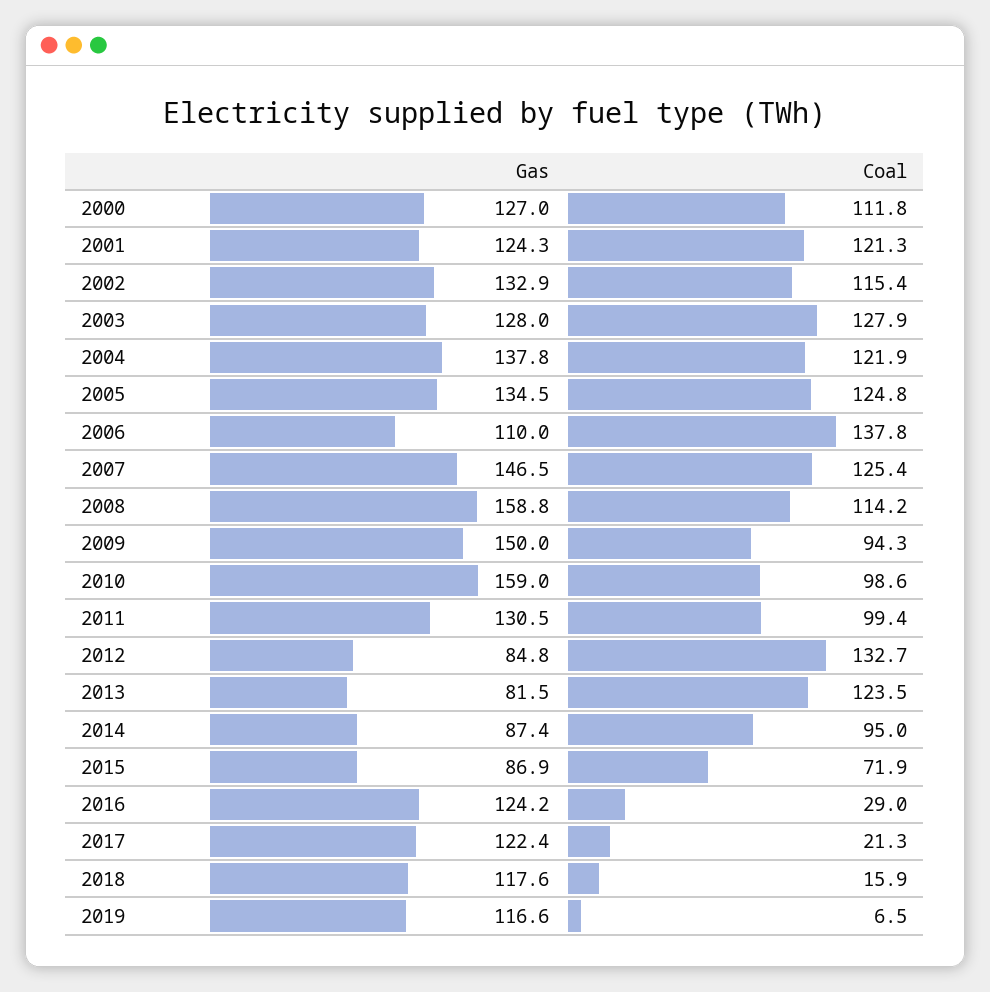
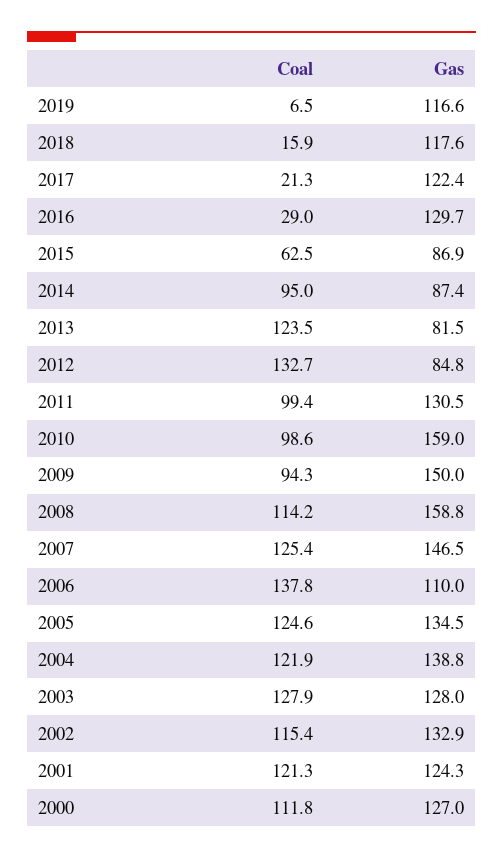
  {
    "Gas": {
      "2000": 127,
      "2001": 124.3,
      "2002": 132.9,
      "2003": 128,
-     "2004": 137.8,
+     "2004": 138.8,
      "2005": 134.5,
      "2006": 110,
      "2007": 146.5,
      "2008": 158.8,
      "2009": 150,
      "2010": 159,
      "2011": 130.5,
      "2012": 84.8,
      "2013": 81.5,
      "2014": 87.4,
      "2015": 86.9,
-     "2016": 124.2,
+     "2016": 129.7,
      "2017": 122.4,
      "2018": 117.6,
      "2019": 116.6
    },
    "Coal": {
      "2000": 111.8,
      "2001": 121.3,
      "2002": 115.4,
      "2003": 127.9,
      "2004": 121.9,
-     "2005": 124.8,
+     "2005": 124.6,
      "2006": 137.8,
      "2007": 125.4,
      "2008": 114.2,
      "2009": 94.3,
      "2010": 98.6,
      "2011": 99.4,
      "2012": 132.7,
      "2013": 123.5,
      "2014": 95,
-     "2015": 71.9,
+     "2015": 62.5,
      "2016": 29,
      "2017": 21.3,
      "2018": 15.9,
      "2019": 6.5
    }
  }

